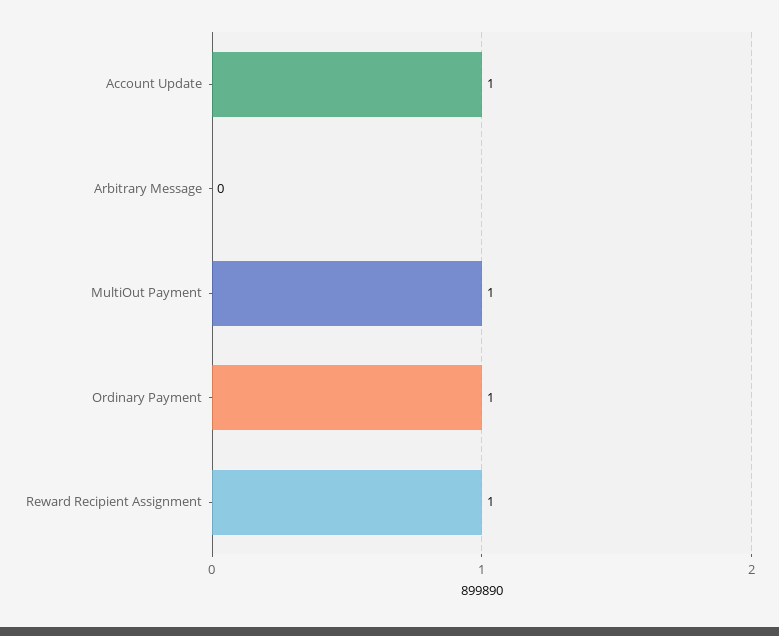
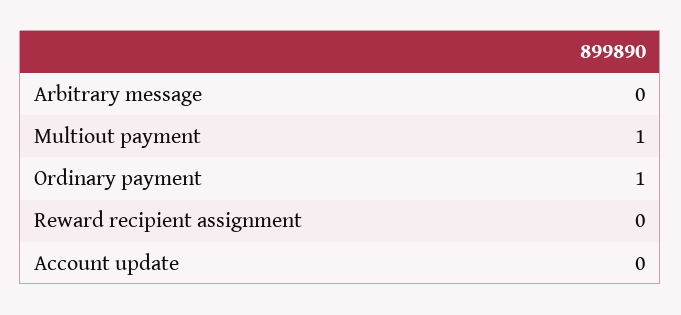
  {
-   "Account Update": 1,
+   "Account Update": 0,
    "Arbitrary Message": 0,
    "MultiOut Payment": 1,
    "Ordinary Payment": 1,
-   "Reward Recipient Assignment": 1
+   "Reward Recipient Assignment": 0
  }

